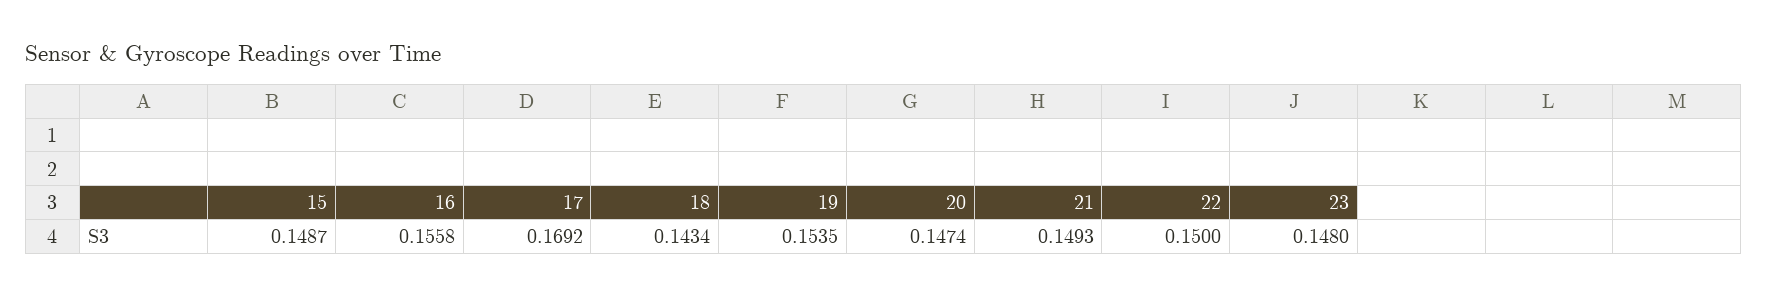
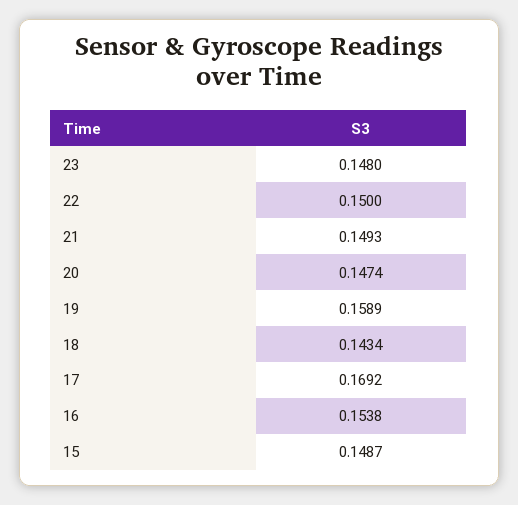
  {
    "15": 0.1487,
-   "16": 0.1558,
+   "16": 0.1538,
    "17": 0.1692,
    "18": 0.1434,
-   "19": 0.1535,
+   "19": 0.1589,
    "20": 0.1474,
    "21": 0.1493,
    "22": 0.15,
    "23": 0.148
  }

